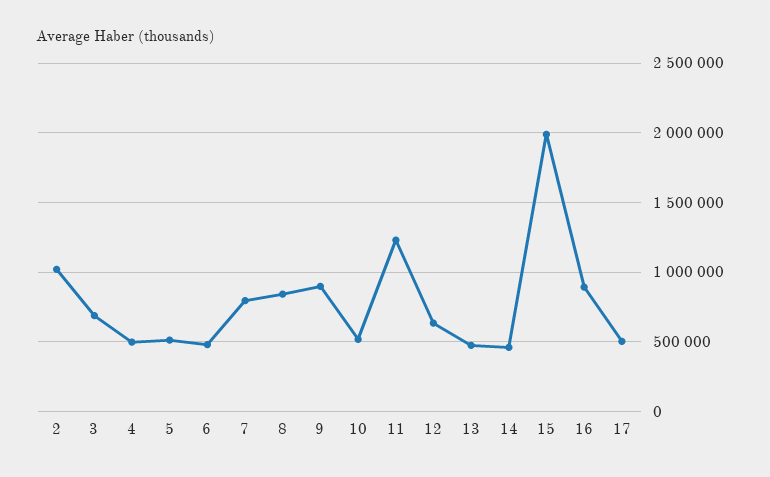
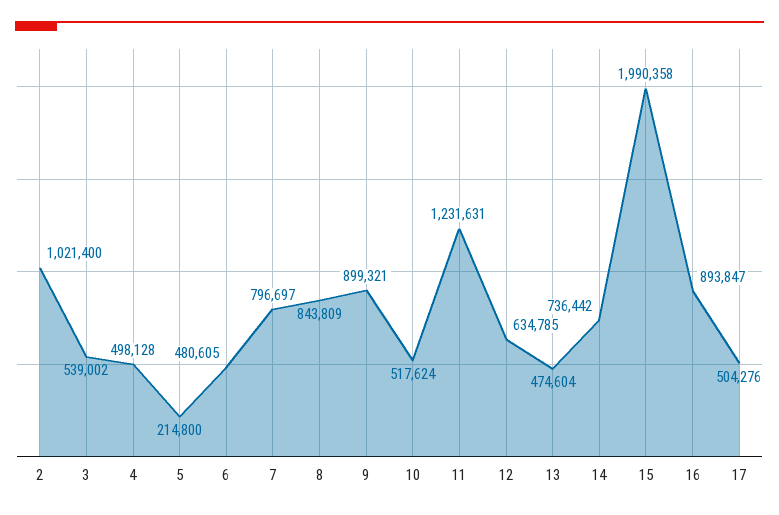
  {
    "2": 1021400,
-   "3": 700000,
+   "3": 539002,
    "4": 498128,
-   "5": 500000,
+   "5": 214800,
    "6": 480605,
    "7": 796697,
    "8": 843809,
    "9": 899321,
    "10": 517624,
    "11": 1231631,
    "12": 634785,
    "13": 474604,
-   "14": 450000,
+   "14": 736442,
    "15": 1990358,
    "16": 893847,
    "17": 504276
  }

